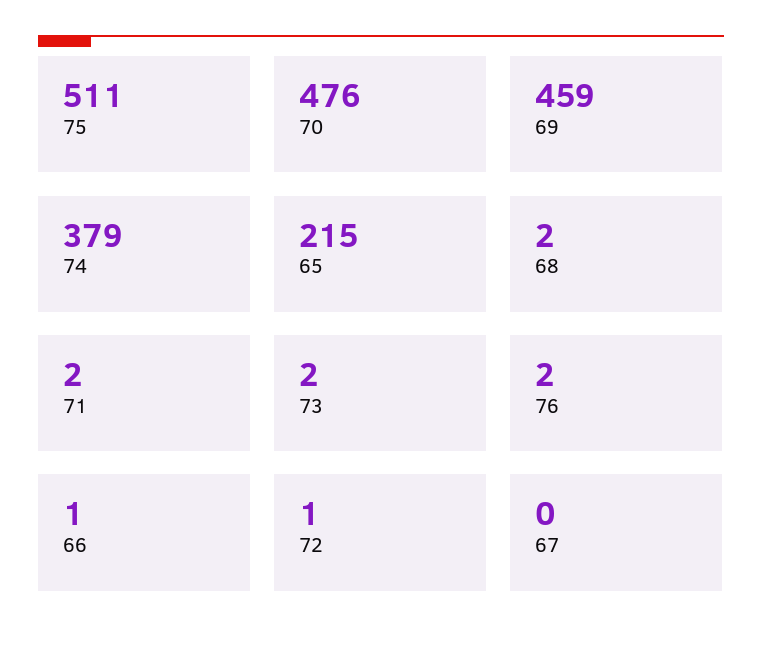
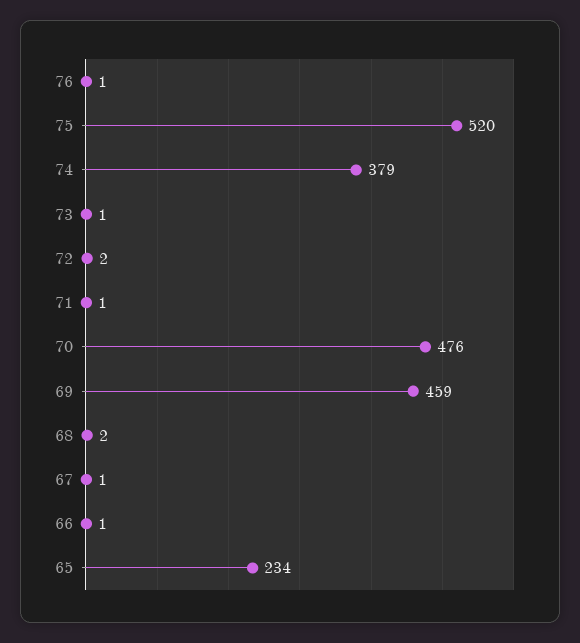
  {
-   "75": 511,
+   "75": 520,
    "70": 476,
    "69": 459,
    "74": 379,
-   "65": 215,
+   "65": 234,
    "68": 2,
-   "71": 2,
+   "71": 1,
-   "73": 2,
+   "73": 1,
-   "76": 2,
+   "76": 1,
    "66": 1,
-   "72": 1,
+   "72": 2,
-   "67": 0
+   "67": 1
  }

